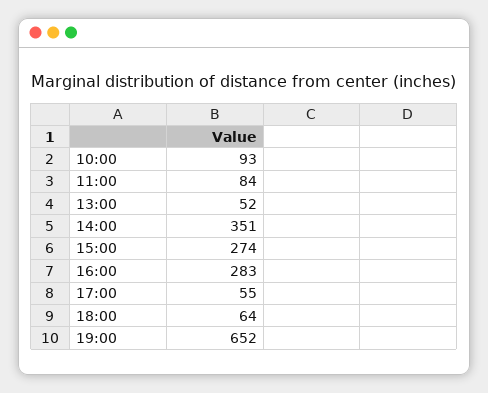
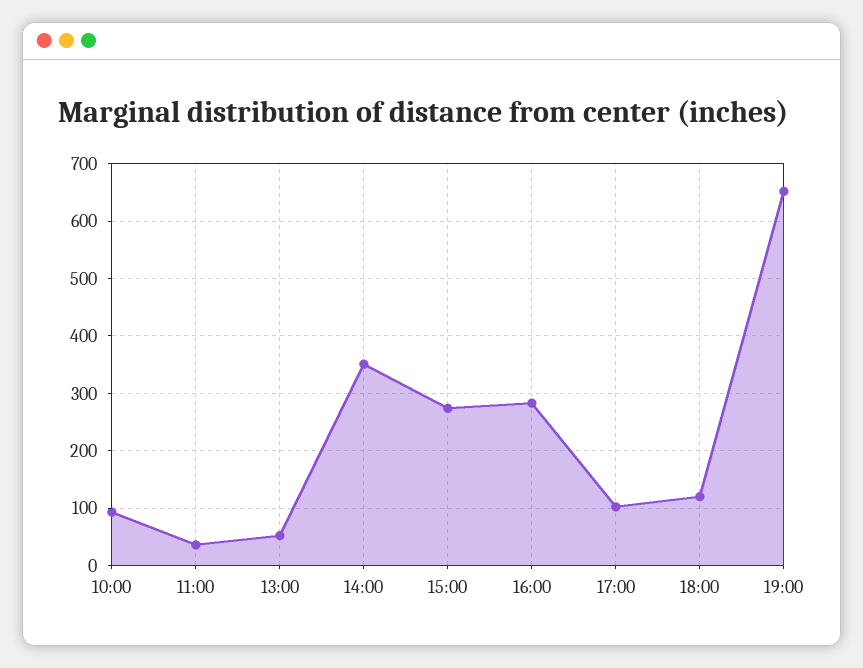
  {
    "10:00": 93,
-   "11:00": 84,
+   "11:00": 40,
    "13:00": 52,
    "14:00": 351,
    "15:00": 274,
    "16:00": 283,
-   "17:00": 55,
+   "17:00": 100,
-   "18:00": 64,
+   "18:00": 120,
    "19:00": 652
  }

